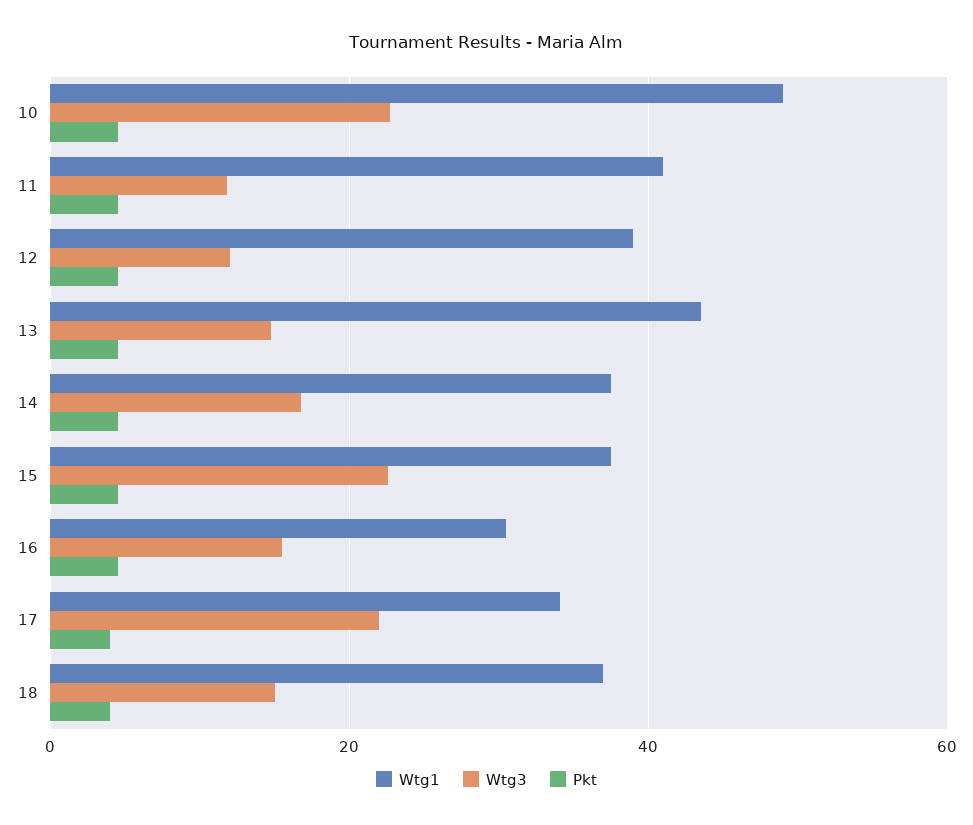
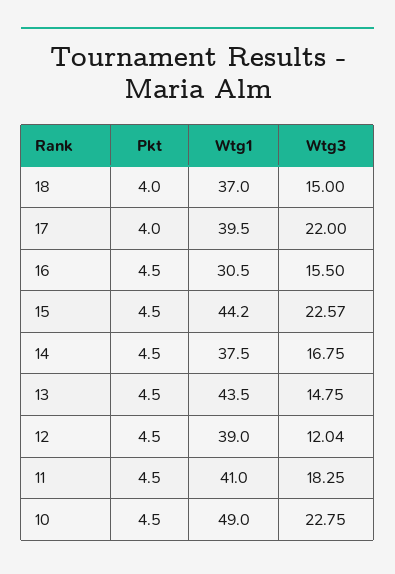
  {
    "Wtg1": {
      "10": 49,
      "11": 41,
      "12": 39,
      "13": 43.5,
      "14": 37.5,
-     "15": 38,
+     "15": 44.2,
      "16": 30.5,
-     "17": 34,
+     "17": 39.5,
      "18": 37
    },
    "Wtg3": {
      "10": 22.75,
-     "11": 12,
+     "11": 18.25,
      "12": 12.04,
      "13": 14.75,
      "14": 16.75,
      "15": 22.57,
      "16": 15.5,
      "17": 22,
      "18": 15
    },
    "Pkt": {
      "10": 4.5,
      "11": 4.5,
      "12": 4.5,
      "13": 4.5,
      "14": 4.5,
      "15": 4.5,
      "16": 4.5,
      "17": 4,
      "18": 4
    }
  }

